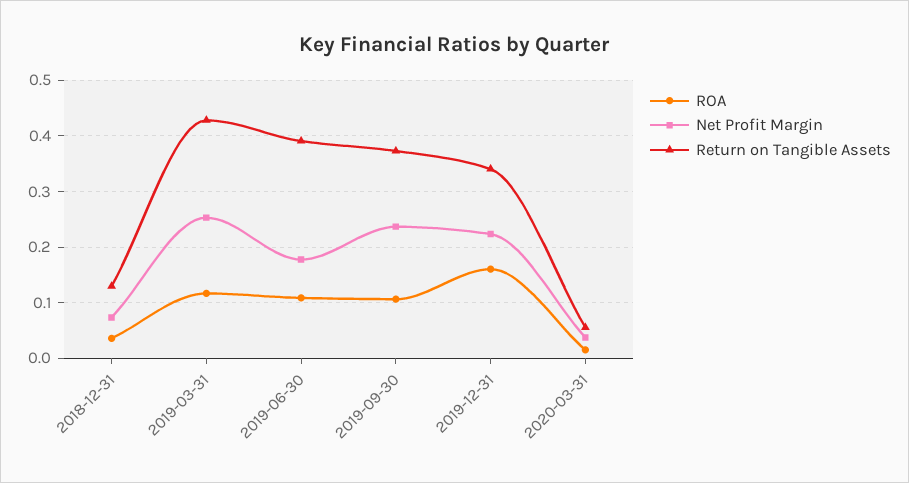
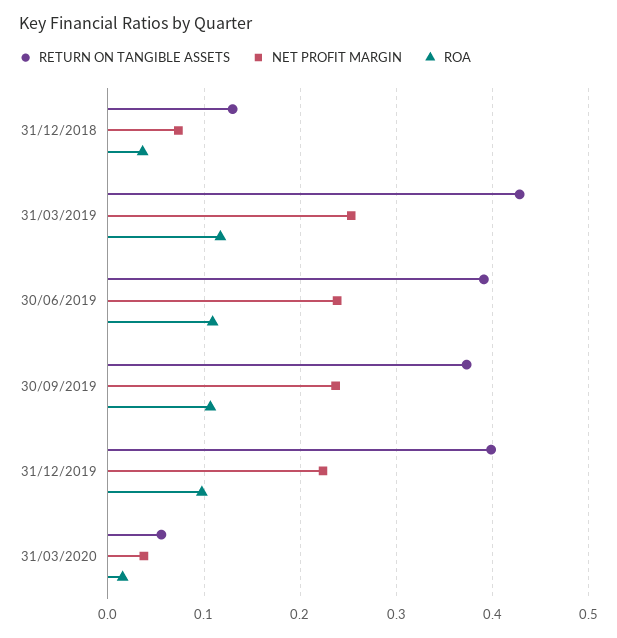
  {
    "ROA": {
      "2018-12-31": 0.04,
      "2019-03-31": 0.12,
      "2019-06-30": 0.11,
      "2019-09-30": 0.11,
-     "2019-12-31": 0.16,
+     "2019-12-31": 0.1,
      "2020-03-31": 0.02
    },
    "Net Profit Margin": {
      "2018-12-31": 0.07,
      "2019-03-31": 0.25,
-     "2019-06-30": 0.18,
+     "2019-06-30": 0.24,
      "2019-09-30": 0.24,
      "2019-12-31": 0.22,
      "2020-03-31": 0.04
    },
    "Return on Tangible Assets": {
      "2018-12-31": 0.13,
      "2019-03-31": 0.43,
      "2019-06-30": 0.39,
      "2019-09-30": 0.37,
-     "2019-12-31": 0.34,
+     "2019-12-31": 0.4,
      "2020-03-31": 0.06
    }
  }

